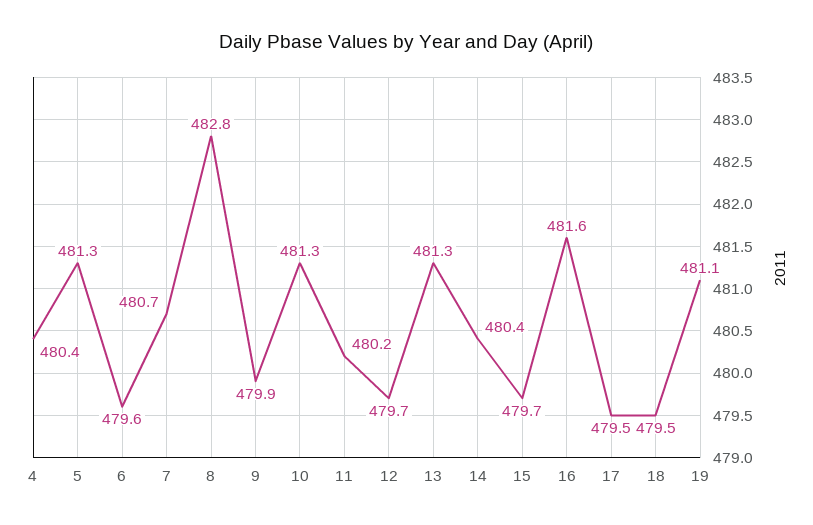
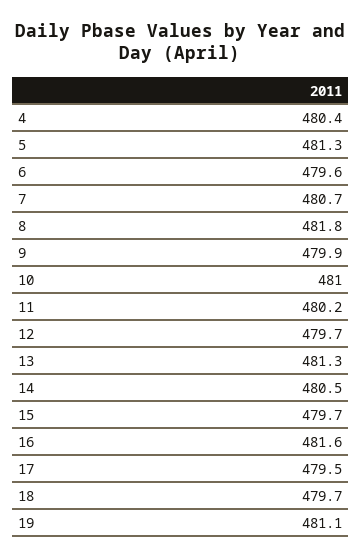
  {
    "4": 480.4,
    "5": 481.3,
    "6": 479.6,
    "7": 480.7,
-   "8": 482.8,
+   "8": 481.8,
    "9": 479.9,
-   "10": 481.3,
+   "10": 481,
    "11": 480.2,
    "12": 479.7,
    "13": 481.3,
-   "14": 480.4,
+   "14": 480.5,
    "15": 479.7,
    "16": 481.6,
    "17": 479.5,
-   "18": 479.5,
+   "18": 479.7,
    "19": 481.1
  }

